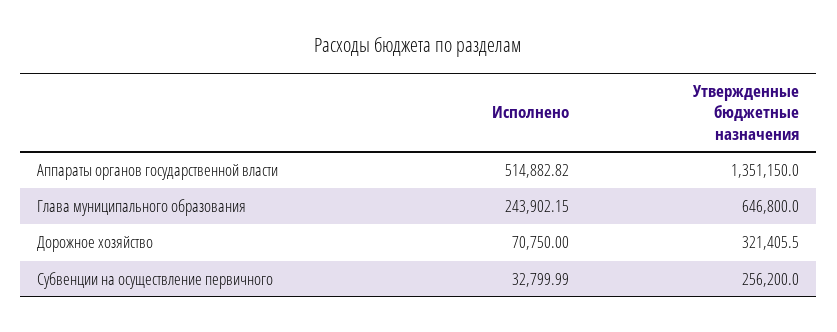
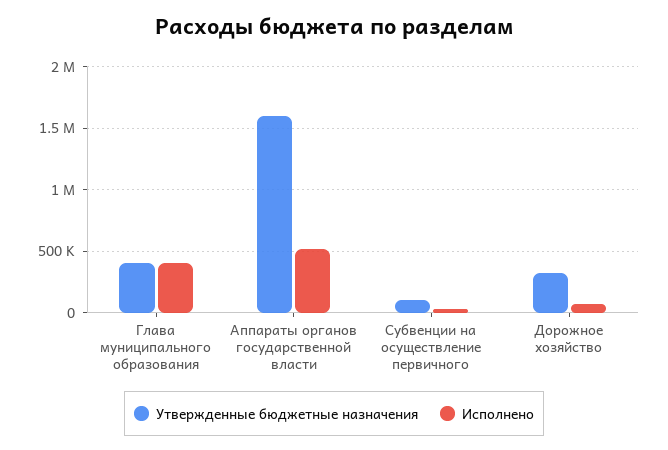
  {
    "Исполнено": {
      "Аппараты органов государственной власти": 514882.82,
-     "Глава муниципального образования": 243902.15,
+     "Глава муниципального образования": 400000,
      "Дорожное хозяйство": 70750,
      "Субвенции на осуществление первичного": 32799.99
    },
    "Утвержденные бюджетные назначения": {
-     "Аппараты органов государственной власти": 1351150,
+     "Аппараты органов государственной власти": 1600000,
-     "Глава муниципального образования": 646800,
+     "Глава муниципального образования": 400000,
      "Дорожное хозяйство": 321405.5,
-     "Субвенции на осуществление первичного": 256200
+     "Субвенции на осуществление первичного": 100000
    }
  }

